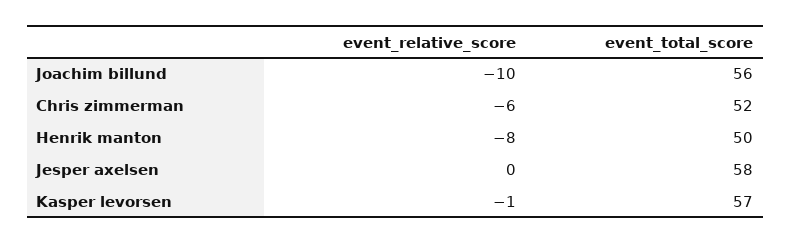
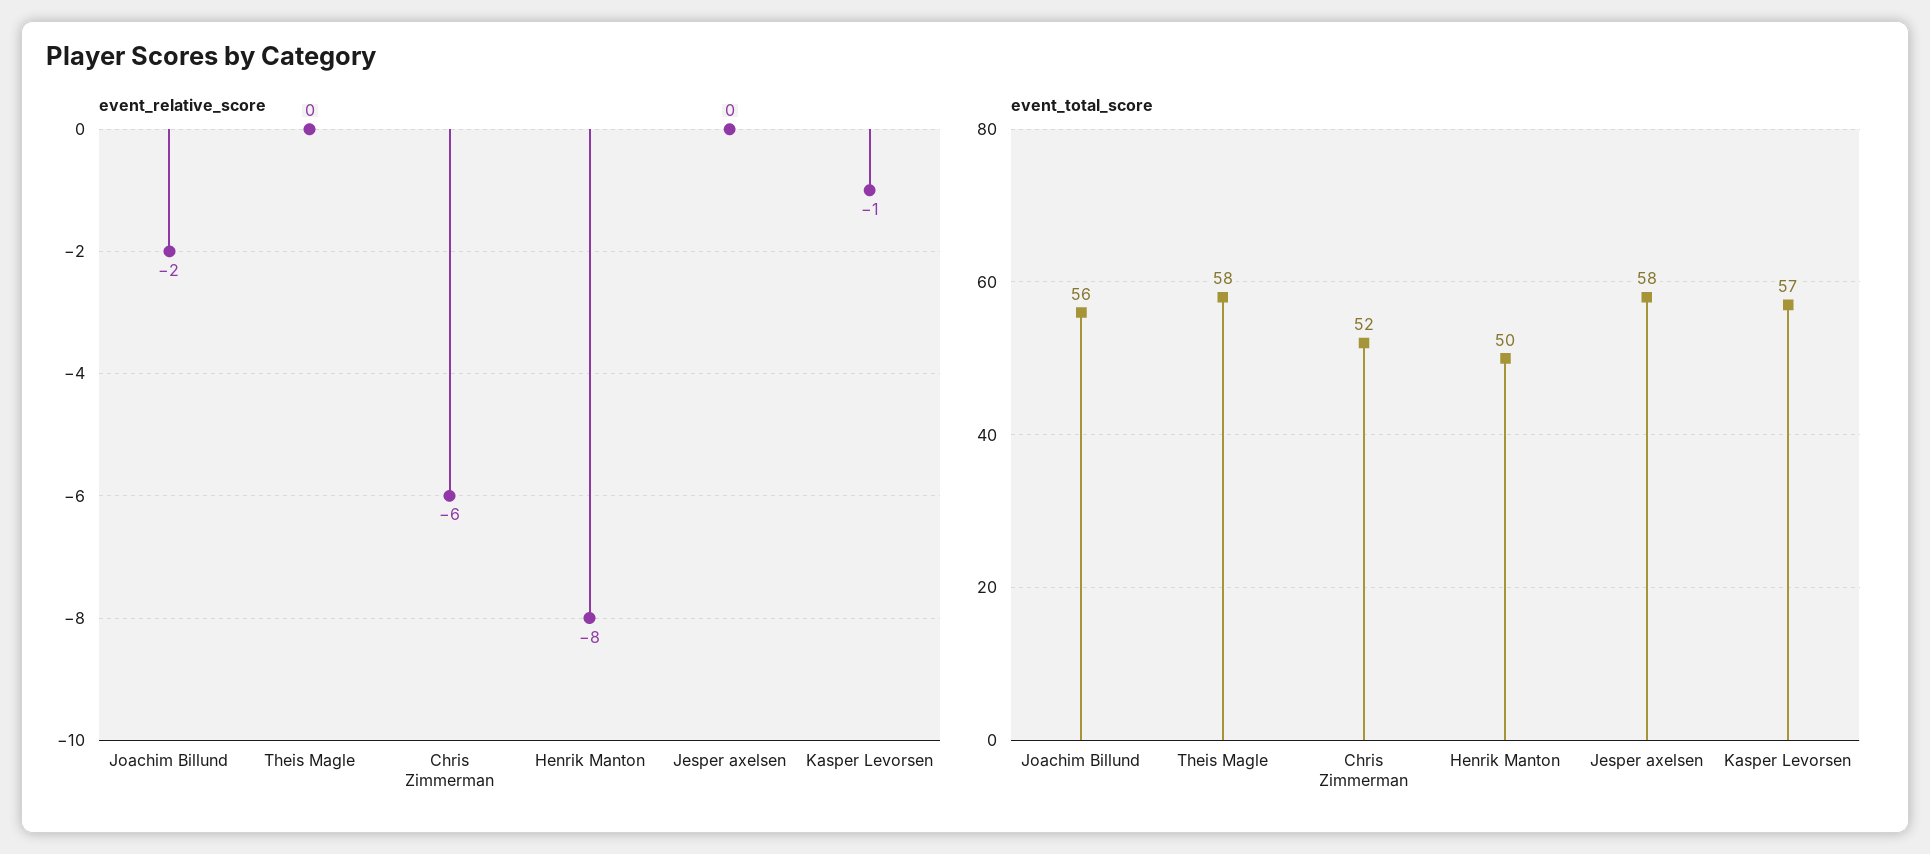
  {
    "event_relative_score": {
-     "Joachim billund": -10,
+     "Joachim billund": -2,
      "Chris zimmerman": -6,
      "Henrik manton": -8,
      "Jesper axelsen": 0,
-     "Kasper levorsen": -1
+     "Kasper levorsen": -1,
+     "Theis Magle": 0
    },
    "event_total_score": {
      "Joachim billund": 56,
      "Chris zimmerman": 52,
      "Henrik manton": 50,
      "Jesper axelsen": 58,
-     "Kasper levorsen": 57
+     "Kasper levorsen": 57,
+     "Theis Magle": 58
    }
  }

